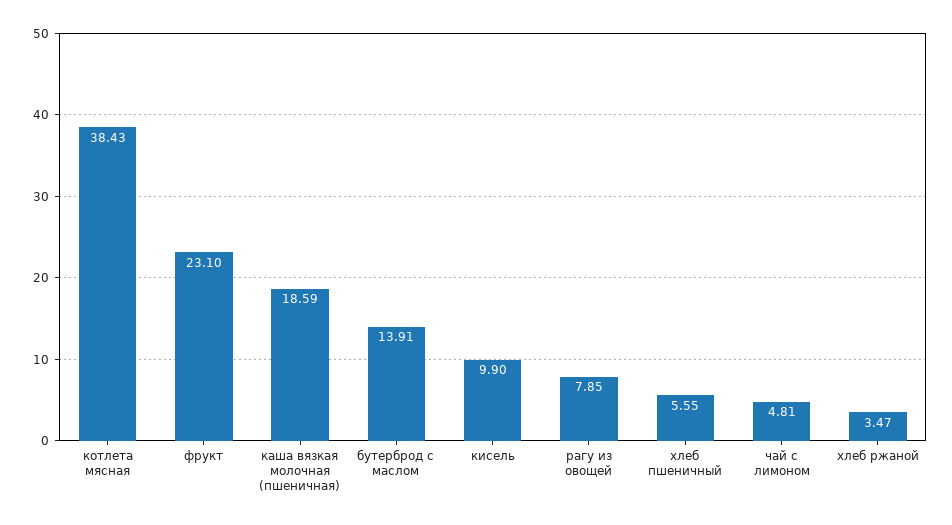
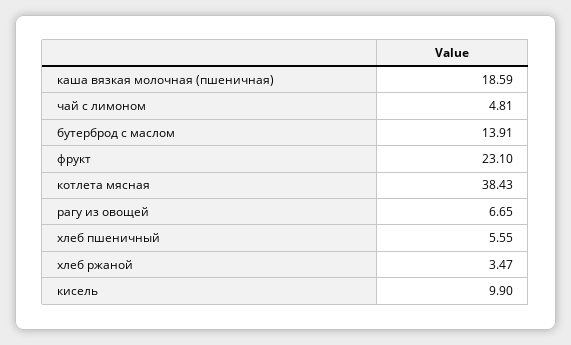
  {
    "котлета мясная": 38.43,
    "фрукт": 23.1,
    "каша вязкая молочная (пшеничная)": 18.59,
    "бутерброд с маслом": 13.91,
    "кисель": 9.9,
-   "рагу из овощей": 7.85,
+   "рагу из овощей": 6.65,
    "хлеб пшеничный": 5.55,
    "чай с лимоном": 4.81,
    "хлеб ржаной": 3.47
  }

